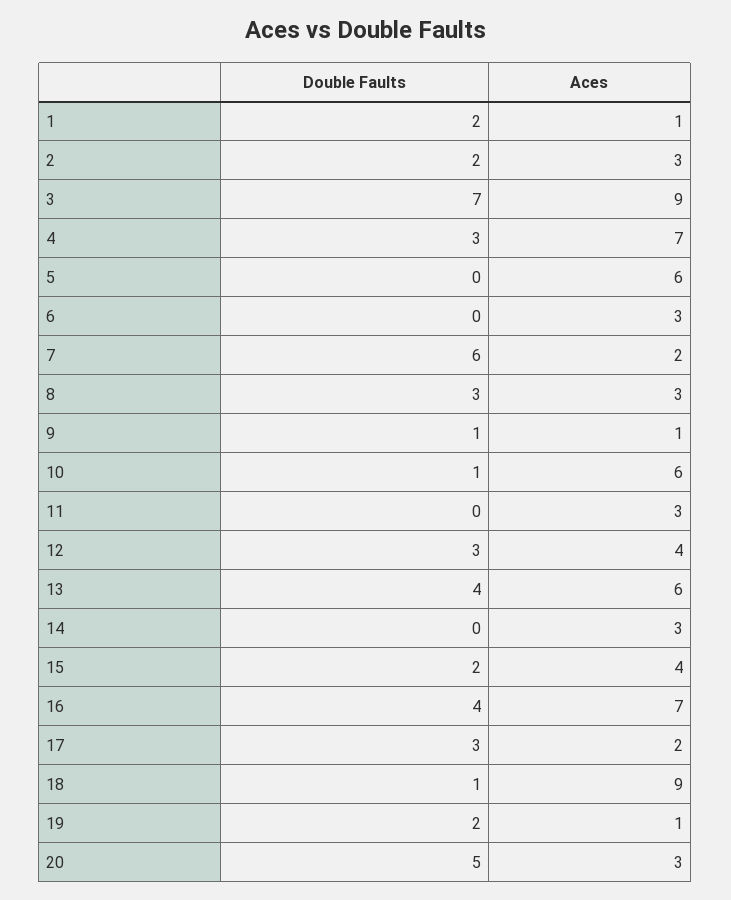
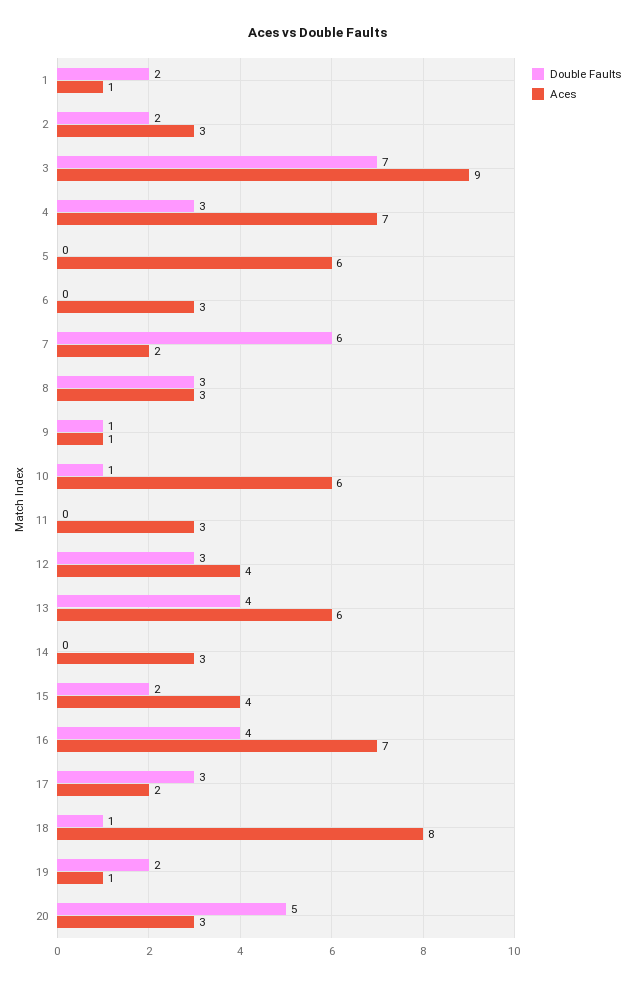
  {
    "Double Faults": {
      "1": 2,
      "2": 2,
      "3": 7,
      "4": 3,
      "5": 0,
      "6": 0,
      "7": 6,
      "8": 3,
      "9": 1,
      "10": 1,
      "11": 0,
      "12": 3,
      "13": 4,
      "14": 0,
      "15": 2,
      "16": 4,
      "17": 3,
      "18": 1,
      "19": 2,
      "20": 5
    },
    "Aces": {
      "1": 1,
      "2": 3,
      "3": 9,
      "4": 7,
      "5": 6,
      "6": 3,
      "7": 2,
      "8": 3,
      "9": 1,
      "10": 6,
      "11": 3,
      "12": 4,
      "13": 6,
      "14": 3,
      "15": 4,
      "16": 7,
      "17": 2,
-     "18": 9,
+     "18": 8,
      "19": 1,
      "20": 3
    }
  }

